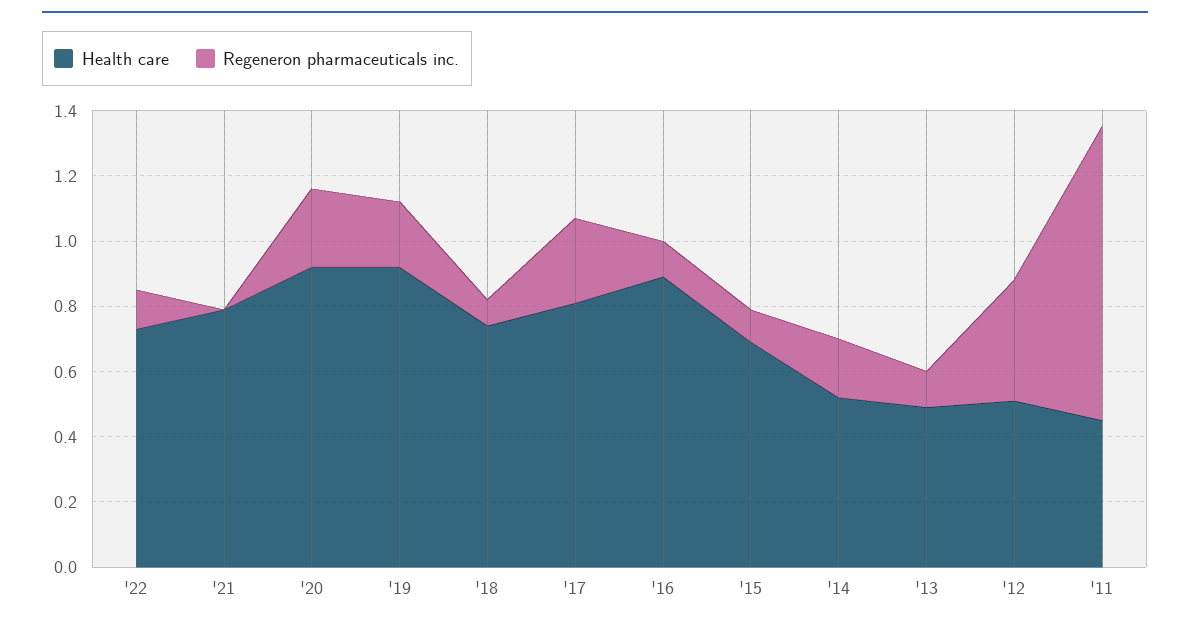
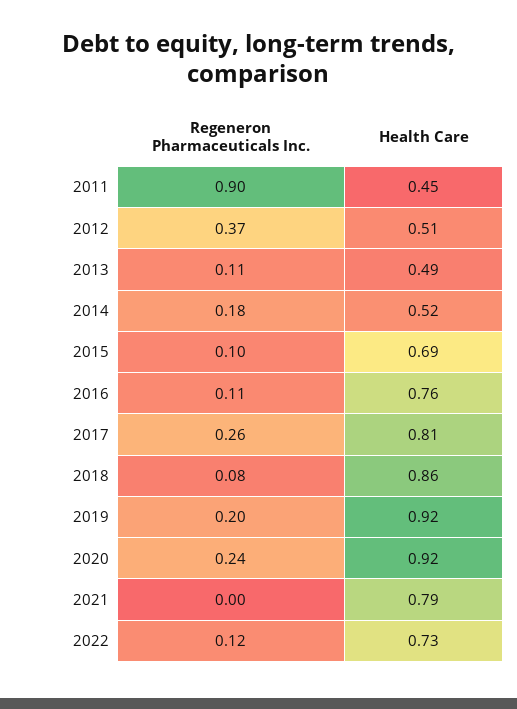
  {
    "Health care": {
      "'22": 0.73,
      "'21": 0.79,
      "'20": 0.92,
      "'19": 0.92,
-     "'18": 0.75,
+     "'18": 0.86,
      "'17": 0.81,
-     "'16": 0.9,
+     "'16": 0.76,
      "'15": 0.69,
      "'14": 0.52,
      "'13": 0.49,
      "'12": 0.51,
      "'11": 0.45
    },
    "Regeneron pharmaceuticals inc.": {
      "'22": 0.12,
      "'21": 0,
      "'20": 0.24,
      "'19": 0.2,
      "'18": 0.08,
      "'17": 0.26,
      "'16": 0.11,
      "'15": 0.1,
      "'14": 0.18,
      "'13": 0.11,
      "'12": 0.37,
      "'11": 0.9
    }
  }

